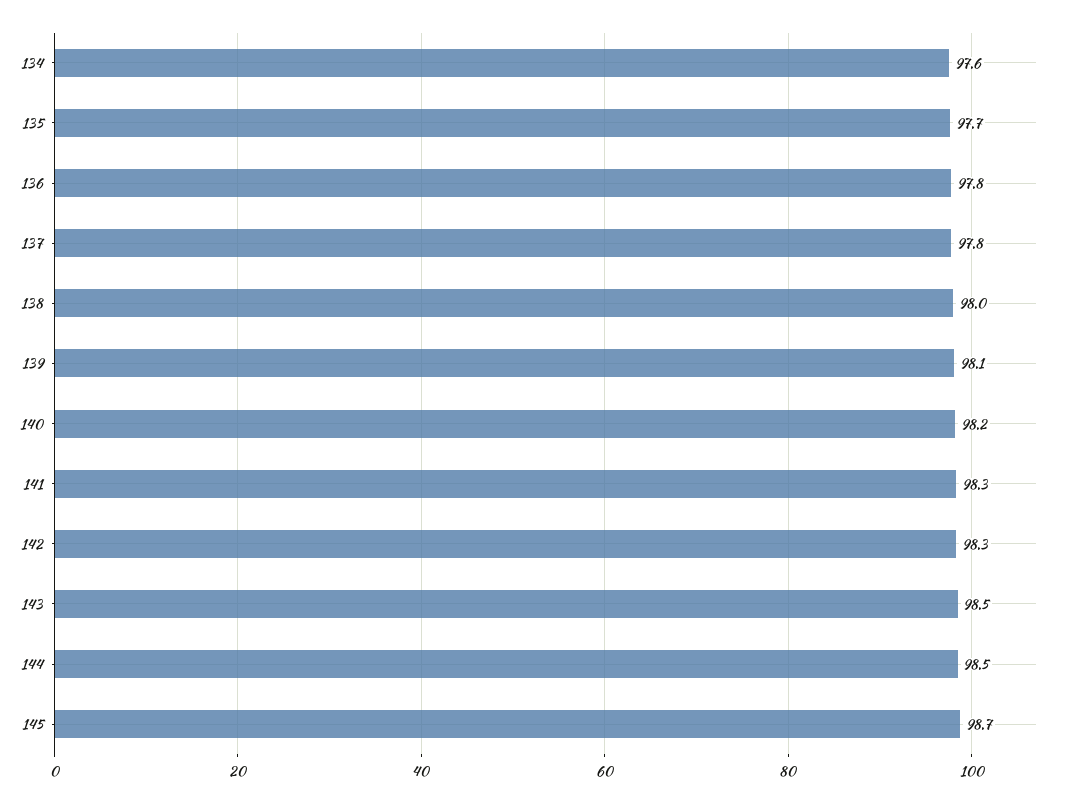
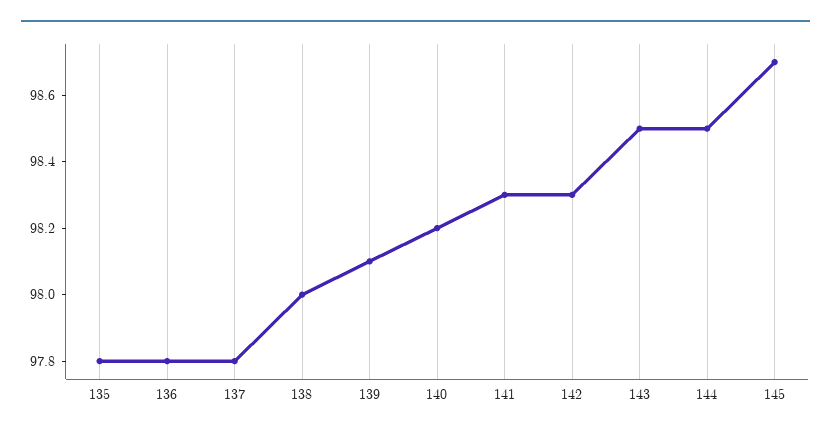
  {
-   "134": 97.6,
-   "135": 97.7,
+   "135": 97.8,
    "136": 97.8,
    "137": 97.8,
    "138": 98,
    "139": 98.1,
    "140": 98.2,
    "141": 98.3,
    "142": 98.3,
    "143": 98.5,
    "144": 98.5,
    "145": 98.7
  }

